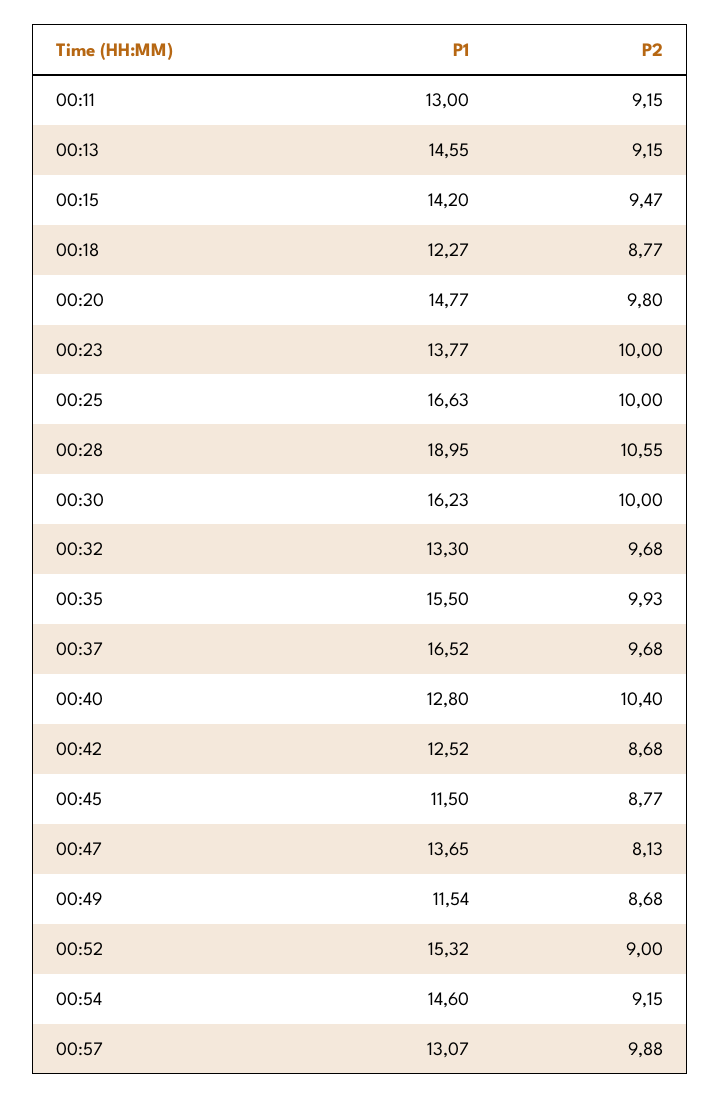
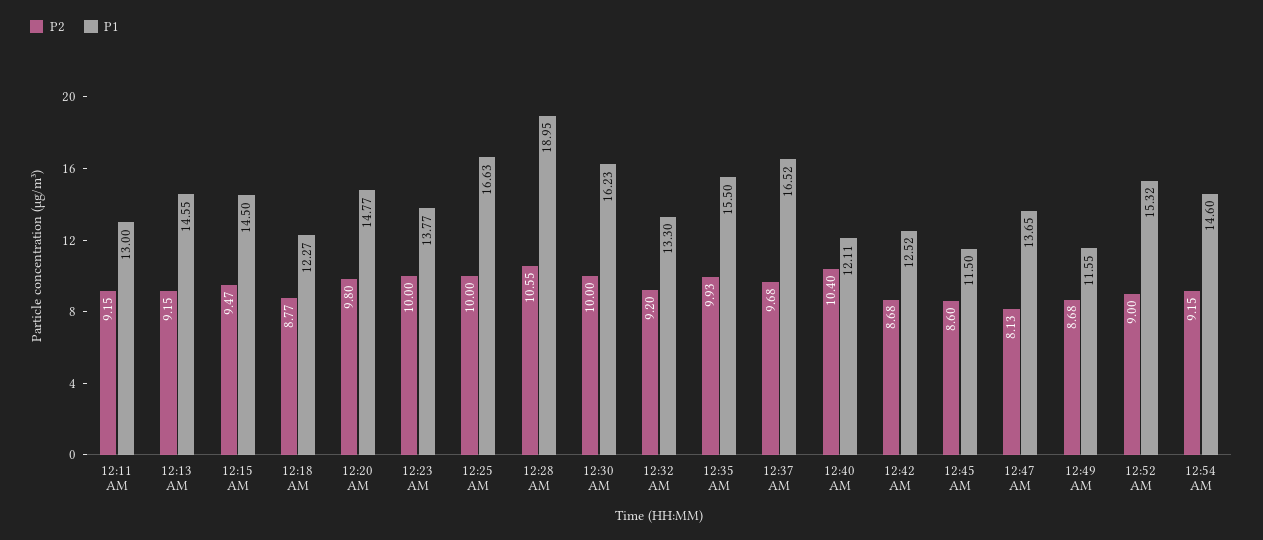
  {
    "P1": {
      "00:11": 13,
      "00:13": 14.55,
-     "00:15": 14.2,
+     "00:15": 14.5,
      "00:18": 12.27,
      "00:20": 14.77,
      "00:23": 13.77,
      "00:25": 16.63,
      "00:28": 18.95,
      "00:30": 16.23,
      "00:32": 13.3,
      "00:35": 15.5,
      "00:37": 16.52,
-     "00:40": 12.8,
+     "00:40": 12.11,
      "00:42": 12.52,
      "00:45": 11.5,
      "00:47": 13.65,
-     "00:49": 11.54,
+     "00:49": 11.55,
      "00:52": 15.32,
-     "00:54": 14.6,
+     "00:54": 14.6
-     "00:57": 13.07
    },
    "P2": {
      "00:11": 9.15,
      "00:13": 9.15,
      "00:15": 9.47,
      "00:18": 8.77,
      "00:20": 9.8,
      "00:23": 10,
      "00:25": 10,
      "00:28": 10.55,
      "00:30": 10,
-     "00:32": 9.68,
+     "00:32": 9.2,
      "00:35": 9.93,
      "00:37": 9.68,
      "00:40": 10.4,
      "00:42": 8.68,
-     "00:45": 8.77,
+     "00:45": 8.6,
      "00:47": 8.13,
      "00:49": 8.68,
      "00:52": 9,
-     "00:54": 9.15,
+     "00:54": 9.15
-     "00:57": 9.88
    }
  }

